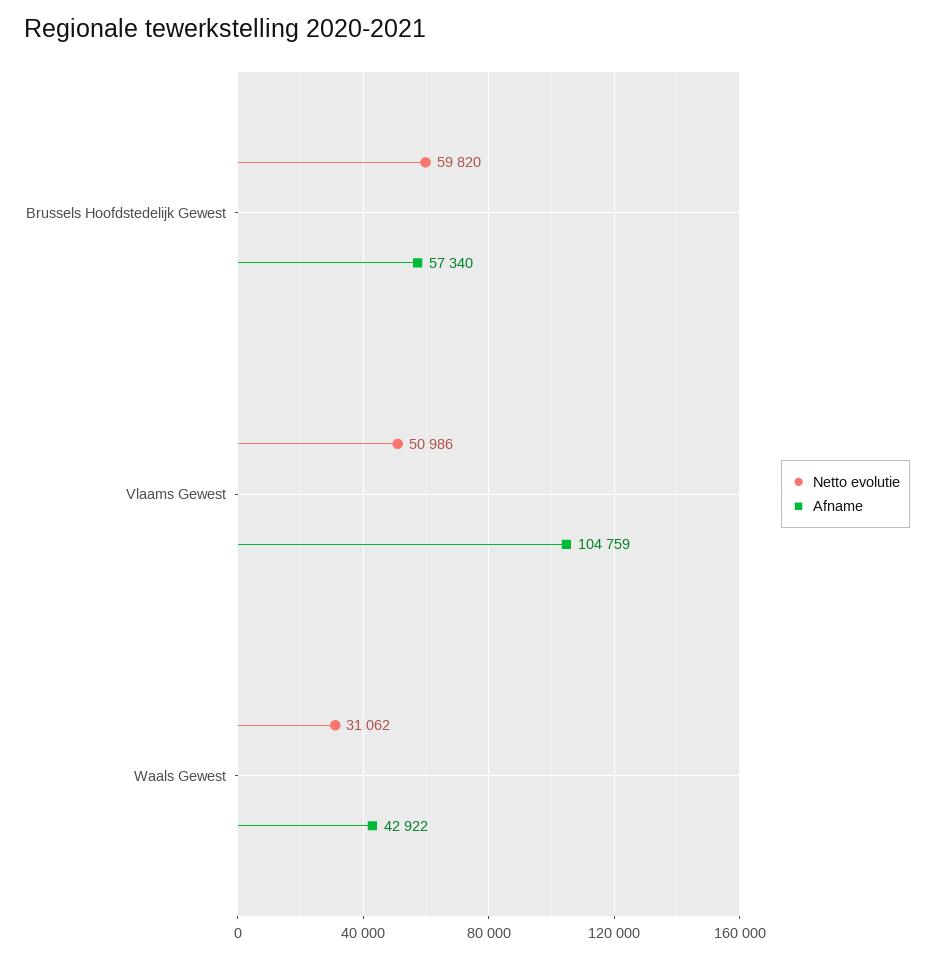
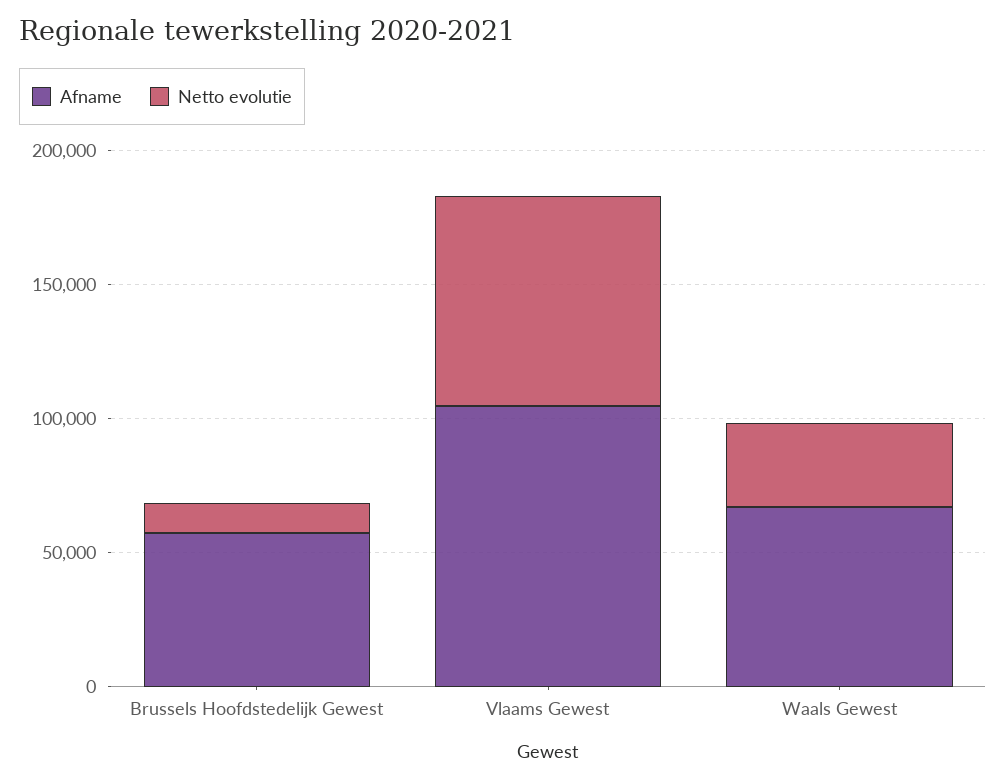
  {
    "Netto evolutie": {
-     "Brussels Hoofdstedelijk Gewest": 59820,
+     "Brussels Hoofdstedelijk Gewest": 10000,
-     "Vlaams Gewest": 50986,
+     "Vlaams Gewest": 80000,
      "Waals Gewest": 31062
    },
    "Afname": {
      "Brussels Hoofdstedelijk Gewest": 57340,
      "Vlaams Gewest": 104759,
-     "Waals Gewest": 42922
+     "Waals Gewest": 70000
    }
  }

